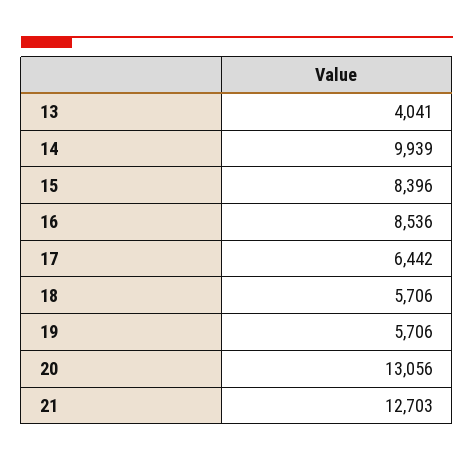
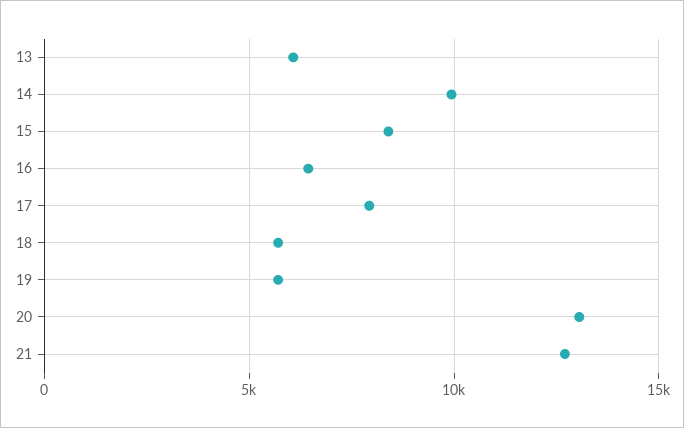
  {
-   "13": 4041,
+   "13": 6000,
    "14": 9939,
    "15": 8396,
-   "16": 8536,
+   "16": 6500,
-   "17": 6442,
+   "17": 8000,
    "18": 5706,
    "19": 5706,
    "20": 13056,
    "21": 12703
  }

